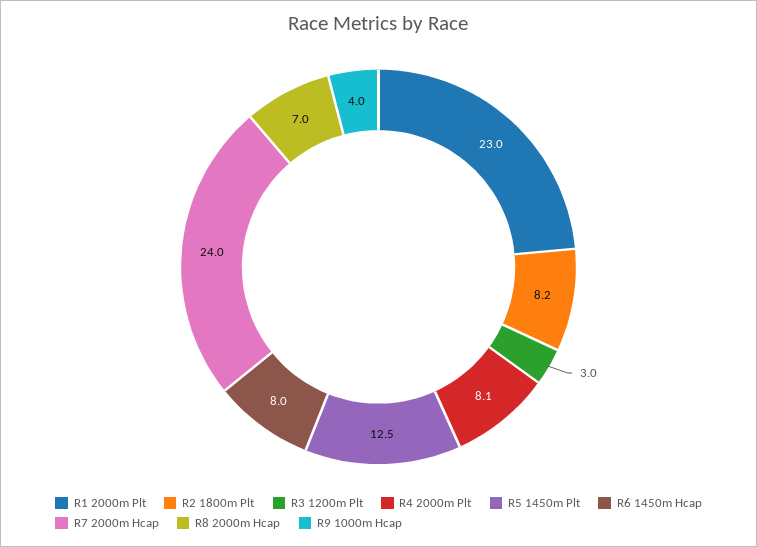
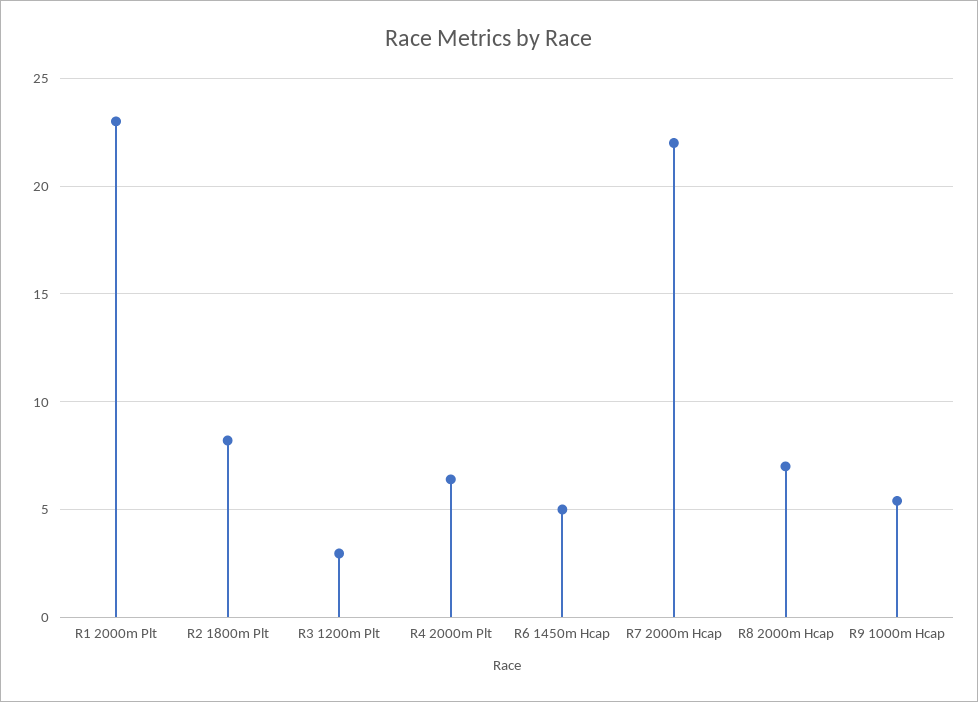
  {
    "R1 2000m Plt": 23,
    "R2 1800m Plt": 8.2,
    "R3 1200m Plt": 3,
-   "R4 2000m Plt": 8.1,
+   "R4 2000m Plt": 6.5,
-   "R5 1450m Plt": 12.5,
-   "R6 1450m Hcap": 8,
+   "R6 1450m Hcap": 5,
-   "R7 2000m Hcap": 24,
+   "R7 2000m Hcap": 22,
    "R8 2000m Hcap": 7,
-   "R9 1000m Hcap": 4
+   "R9 1000m Hcap": 5.5
  }

